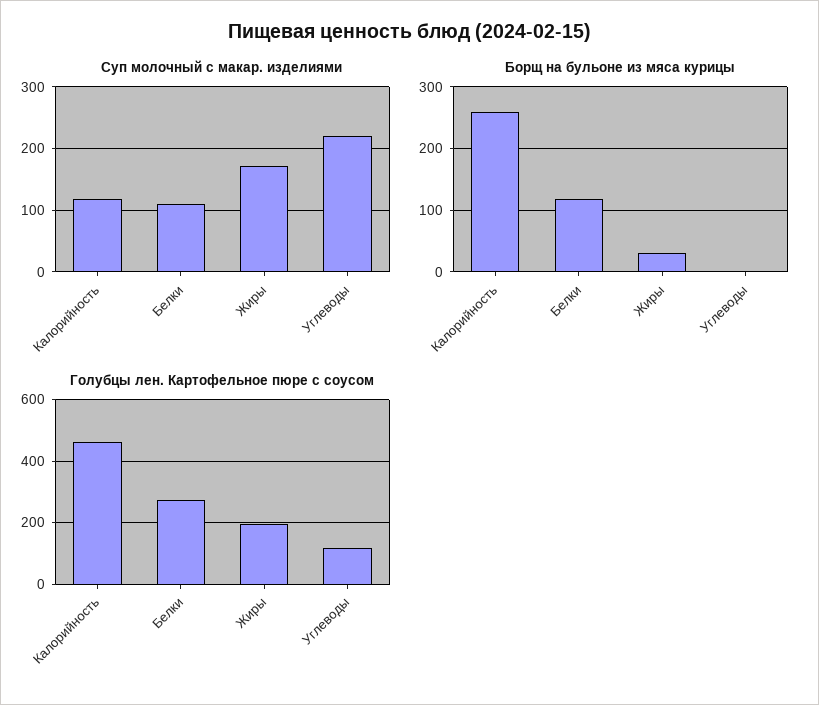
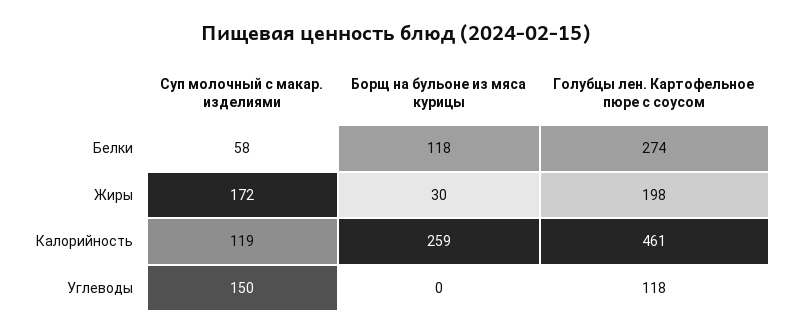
  {
    "Суп молочный с макар. изделиями": {
      "Калорийность": 119,
-     "Белки": 110,
+     "Белки": 58,
      "Жиры": 172,
-     "Углеводы": 220
+     "Углеводы": 150
    },
    "Борщ на бульоне из мяса курицы": {
      "Калорийность": 259,
      "Белки": 118,
      "Жиры": 30,
      "Углеводы": 0
    },
    "Голубцы лен. Картофельное пюре с соусом": {
      "Калорийность": 461,
      "Белки": 274,
      "Жиры": 198,
      "Углеводы": 118
    }
  }

